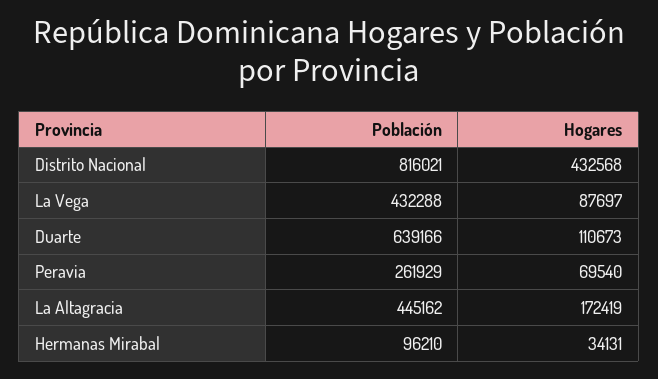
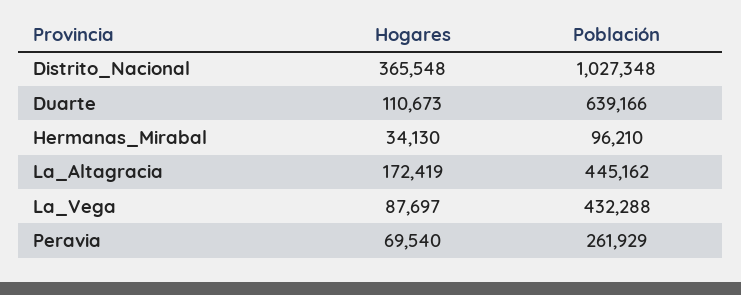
  {
    "Población": {
-     "Distrito Nacional": 816021,
+     "Distrito Nacional": 1027348,
      "La Vega": 432288,
      "Duarte": 639166,
      "Peravia": 261929,
      "La Altagracia": 445162,
      "Hermanas Mirabal": 96210
    },
    "Hogares": {
-     "Distrito Nacional": 432568,
+     "Distrito Nacional": 365548,
      "La Vega": 87697,
      "Duarte": 110673,
      "Peravia": 69540,
      "La Altagracia": 172419,
-     "Hermanas Mirabal": 34131
+     "Hermanas Mirabal": 34130
    }
  }

